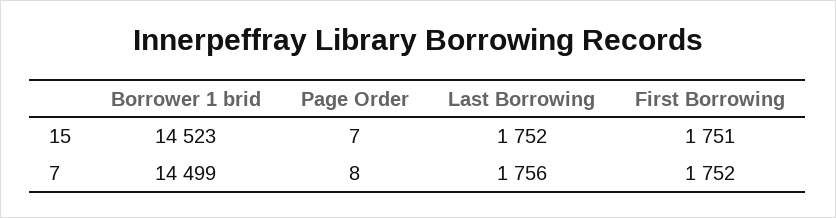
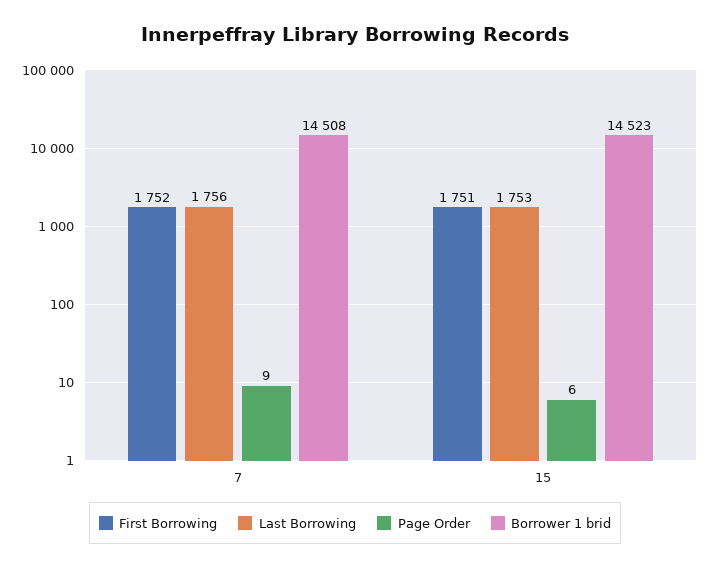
  {
    "Borrower 1 brid": {
      "15": 14523,
-     "7": 14499
+     "7": 14508
    },
    "Page Order": {
-     "15": 7,
+     "15": 6,
-     "7": 8
+     "7": 9
    },
    "Last Borrowing": {
-     "15": 1752,
+     "15": 1753,
      "7": 1756
    },
    "First Borrowing": {
      "15": 1751,
      "7": 1752
    }
  }

